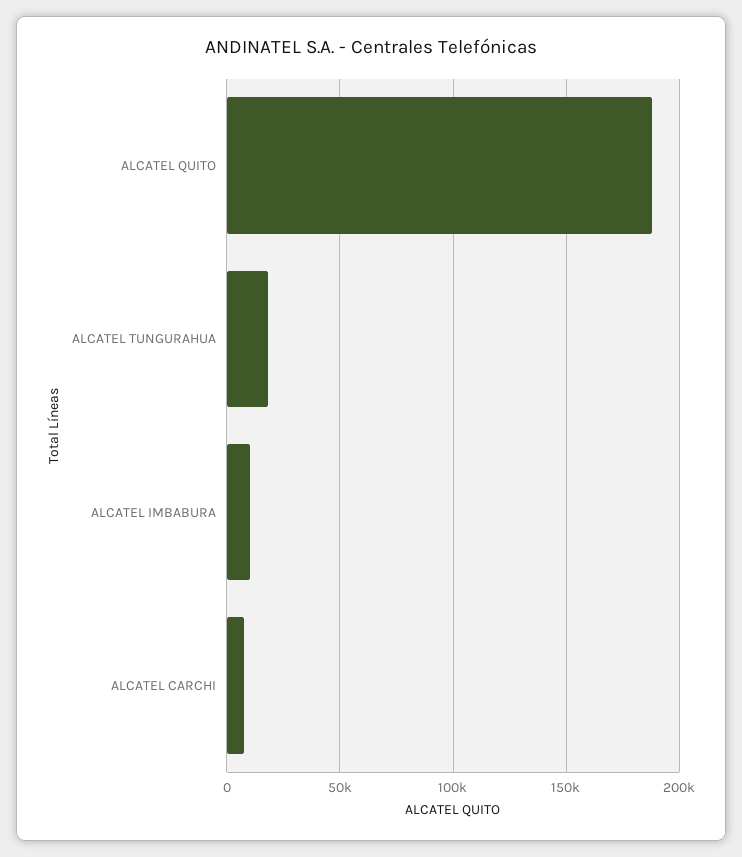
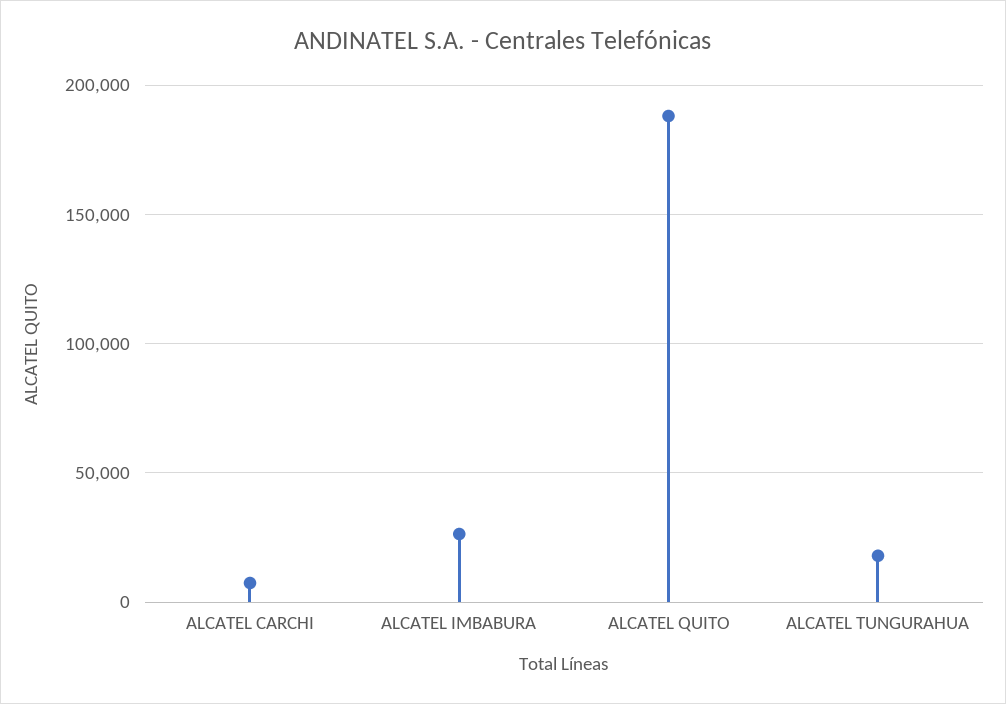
  {
    "ALCATEL QUITO": 190000,
    "ALCATEL TUNGURAHUA": 20000,
-   "ALCATEL IMBABURA": 10000,
+   "ALCATEL IMBABURA": 25000,
    "ALCATEL CARCHI": 5000
  }

